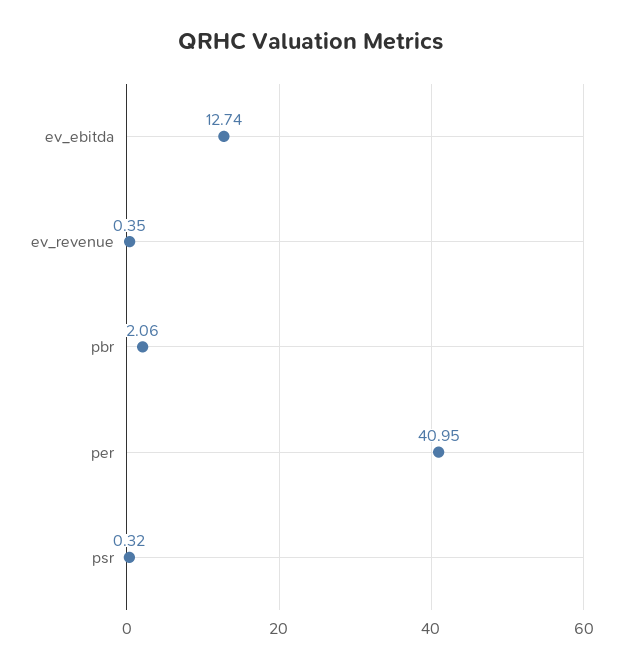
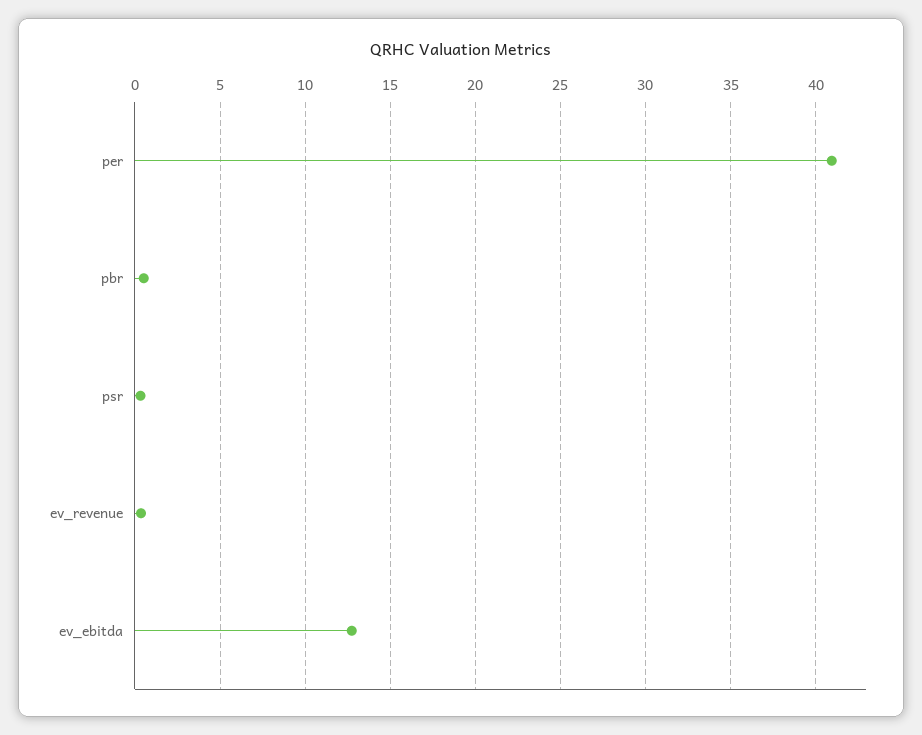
  {
    "ev_ebitda": 12.74,
    "ev_revenue": 0.35,
-   "pbr": 2.06,
+   "pbr": 0.5,
    "per": 40.95,
    "psr": 0.32
  }

